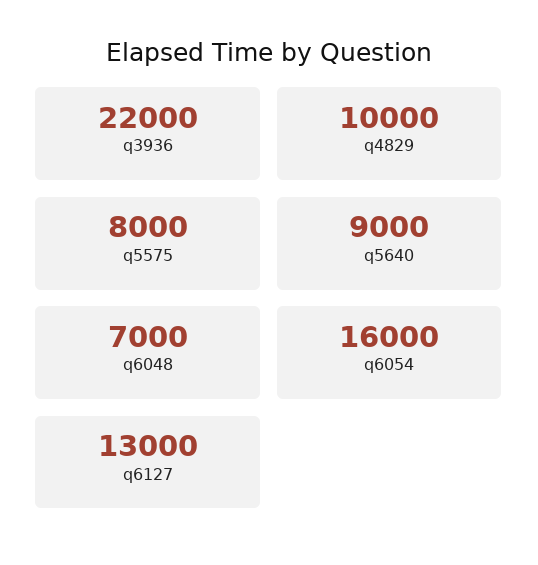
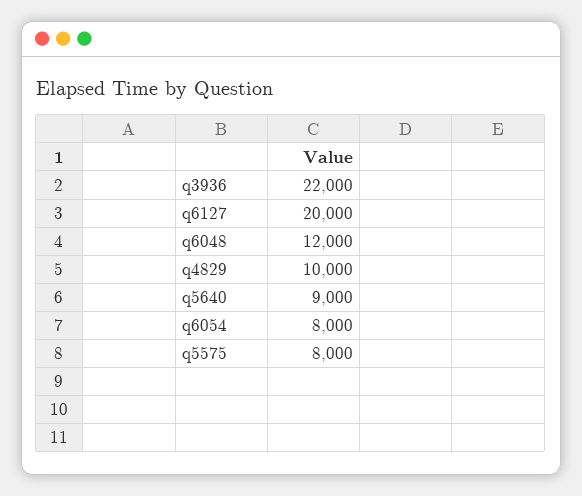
  {
    "q3936": 22000,
    "q4829": 10000,
    "q5575": 8000,
    "q5640": 9000,
-   "q6048": 7000,
+   "q6048": 12000,
-   "q6054": 16000,
+   "q6054": 8000,
-   "q6127": 13000
+   "q6127": 20000
  }

